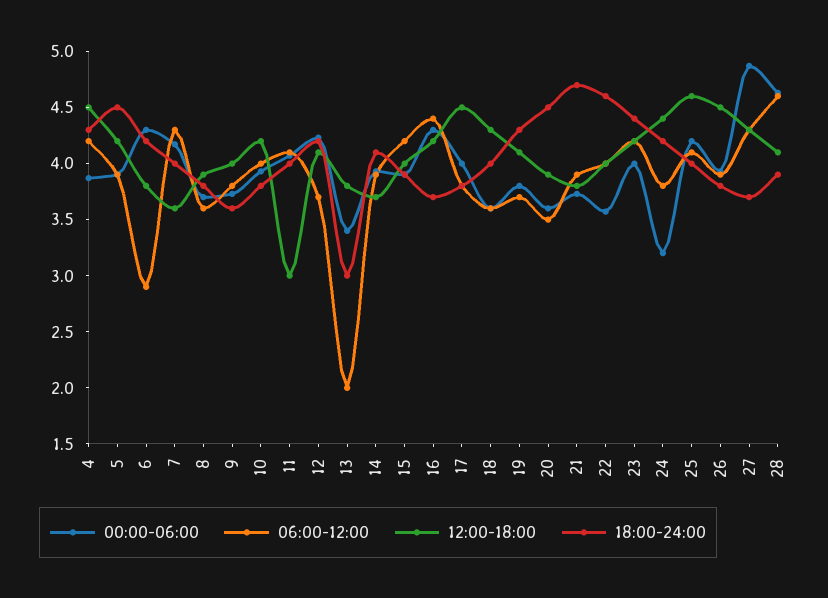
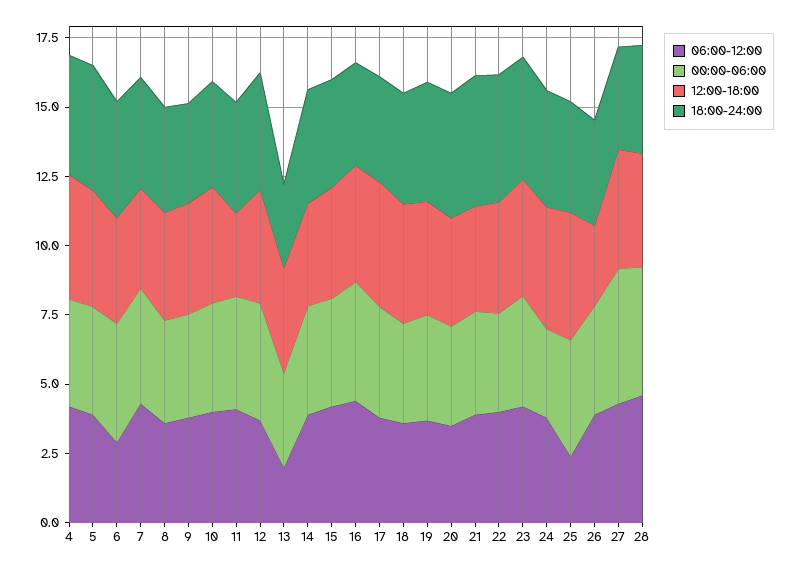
  {
    "00:00-06:00": {
      "4": 3.9,
      "5": 3.9,
      "6": 4.3,
      "7": 4.2,
      "8": 3.7,
      "9": 3.7,
      "10": 3.9,
      "11": 4.1,
      "12": 4.2,
      "13": 3.4,
      "14": 3.9,
      "15": 3.9,
      "16": 4.3,
      "17": 4,
      "18": 3.6,
      "19": 3.8,
      "20": 3.6,
      "21": 3.7,
      "22": 3.6,
      "23": 4,
      "24": 3.2,
      "25": 4.2,
      "26": 3.9,
      "27": 4.9,
      "28": 4.6
    },
    "06:00-12:00": {
      "4": 4.2,
      "5": 3.9,
      "6": 2.9,
      "7": 4.3,
      "8": 3.6,
      "9": 3.8,
      "10": 4,
      "11": 4.1,
      "12": 3.7,
      "13": 2,
      "14": 3.9,
      "15": 4.2,
      "16": 4.4,
      "17": 3.8,
      "18": 3.6,
      "19": 3.7,
      "20": 3.5,
      "21": 3.9,
      "22": 4,
      "23": 4.2,
      "24": 3.8,
-     "25": 4.1,
+     "25": 2.5,
      "26": 3.9,
      "27": 4.3,
      "28": 4.6
    },
    "12:00-18:00": {
      "4": 4.5,
      "5": 4.2,
      "6": 3.8,
      "7": 3.6,
      "8": 3.9,
      "9": 4,
      "10": 4.2,
      "11": 3,
      "12": 4.1,
      "13": 3.8,
      "14": 3.7,
      "15": 4,
      "16": 4.2,
      "17": 4.5,
      "18": 4.3,
      "19": 4.1,
      "20": 3.9,
      "21": 3.8,
      "22": 4,
      "23": 4.2,
      "24": 4.4,
      "25": 4.6,
-     "26": 4.5,
+     "26": 3,
      "27": 4.3,
      "28": 4.1
    },
    "18:00-24:00": {
      "4": 4.3,
      "5": 4.5,
      "6": 4.2,
      "7": 4,
      "8": 3.8,
      "9": 3.6,
      "10": 3.8,
      "11": 4,
      "12": 4.2,
      "13": 3,
      "14": 4.1,
      "15": 3.9,
      "16": 3.7,
      "17": 3.8,
      "18": 4,
      "19": 4.3,
      "20": 4.5,
      "21": 4.7,
      "22": 4.6,
      "23": 4.4,
      "24": 4.2,
      "25": 4,
      "26": 3.8,
      "27": 3.7,
      "28": 3.9
    }
  }

